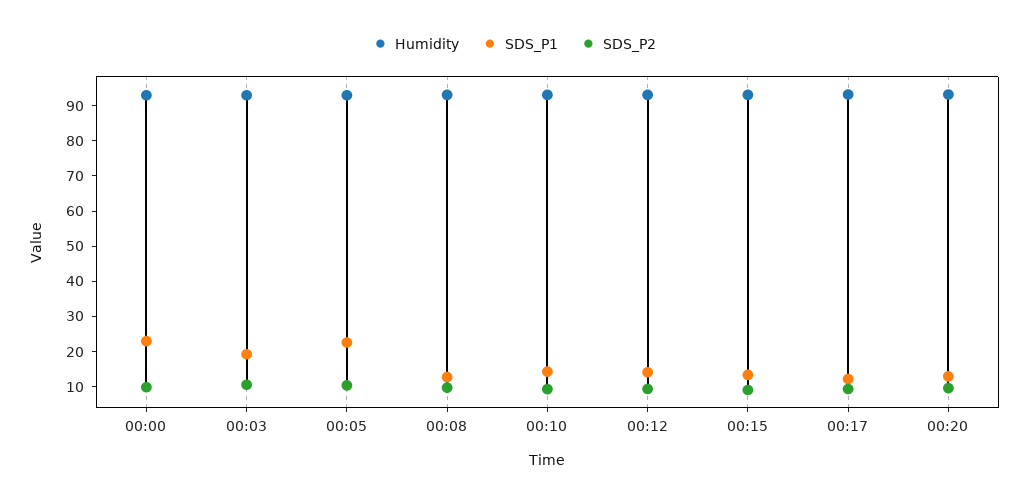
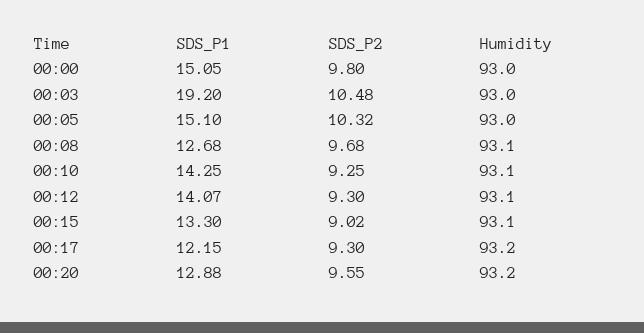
  {
    "Humidity": {
      "00:00": 93,
      "00:03": 93,
      "00:05": 93,
      "00:08": 93.1,
      "00:10": 93.1,
      "00:12": 93.1,
      "00:15": 93.1,
      "00:17": 93.2,
      "00:20": 93.2
    },
    "SDS_P1": {
-     "00:00": 22.5,
+     "00:00": 15.05,
      "00:03": 19.2,
-     "00:05": 22.5,
+     "00:05": 15.1,
      "00:08": 12.68,
      "00:10": 14.25,
      "00:12": 14.07,
      "00:15": 13.3,
      "00:17": 12.15,
      "00:20": 12.88
    },
    "SDS_P2": {
      "00:00": 9.8,
      "00:03": 10.48,
      "00:05": 10.32,
      "00:08": 9.68,
      "00:10": 9.25,
      "00:12": 9.3,
      "00:15": 9.02,
      "00:17": 9.3,
      "00:20": 9.55
    }
  }

